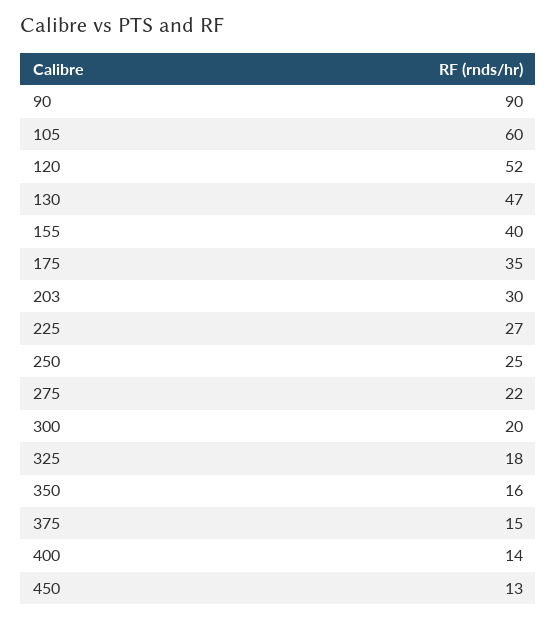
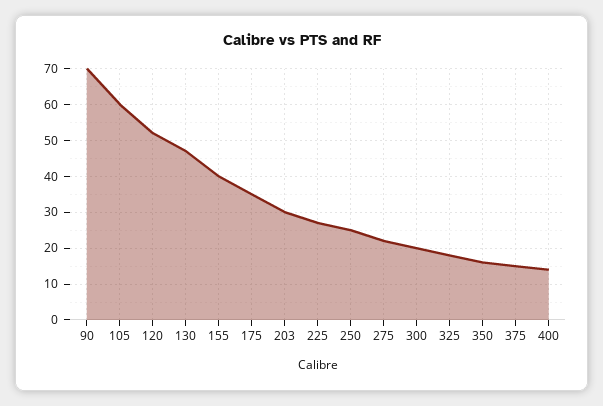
  {
-   "90": 90,
+   "90": 70,
    "105": 60,
    "120": 52,
    "130": 47,
    "155": 40,
    "175": 35,
    "203": 30,
    "225": 27,
    "250": 25,
    "275": 22,
    "300": 20,
    "325": 18,
    "350": 16,
    "375": 15,
-   "400": 14,
+   "400": 14
-   "450": 13
  }

